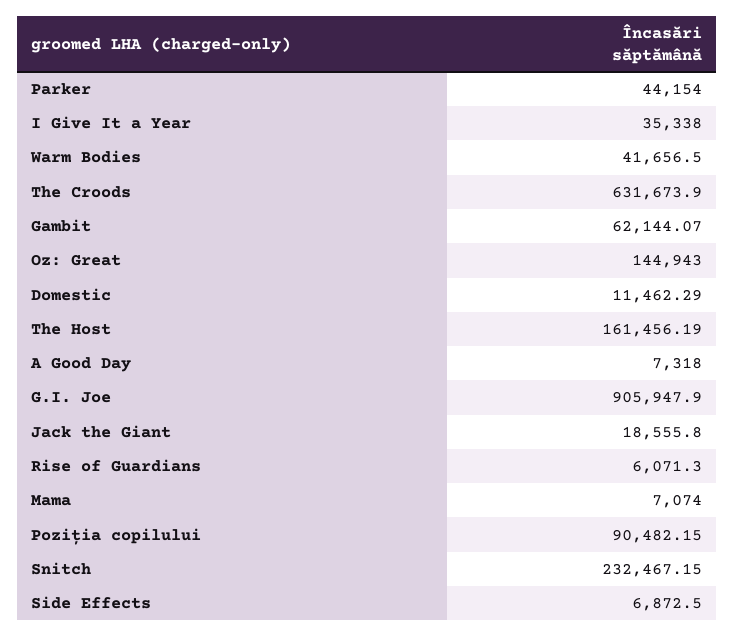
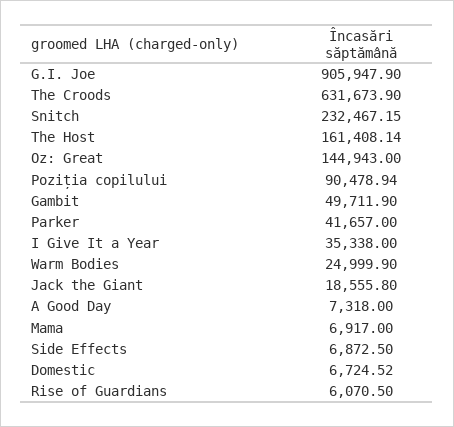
  {
-   "Parker": 44154,
+   "Parker": 41657,
    "I Give It a Year": 35338,
-   "Warm Bodies": 41656.5,
+   "Warm Bodies": 24999.9,
    "The Croods": 631673.9,
-   "Gambit": 62144.07,
+   "Gambit": 49711.9,
    "Oz: Great": 144943,
-   "Domestic": 11462.29,
+   "Domestic": 6724.52,
-   "The Host": 161456.19,
+   "The Host": 161408.14,
    "A Good Day": 7318,
    "G.I. Joe": 905947.9,
    "Jack the Giant": 18555.8,
-   "Rise of Guardians": 6071.3,
+   "Rise of Guardians": 6070.5,
-   "Mama": 7074,
+   "Mama": 6917,
-   "Poziția copilului": 90482.15,
+   "Poziția copilului": 90478.94,
    "Snitch": 232467.15,
    "Side Effects": 6872.5
  }

